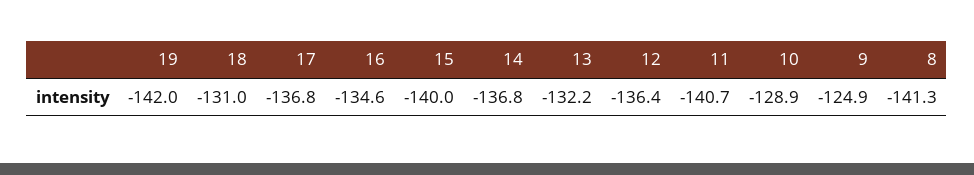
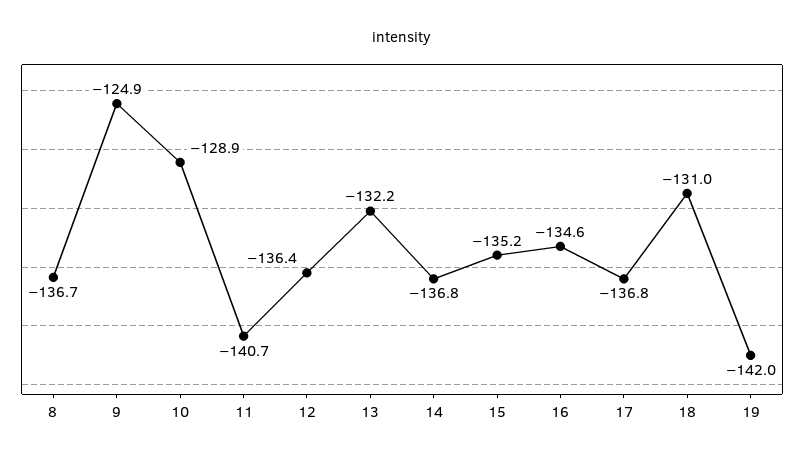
  {
    "19": -142,
    "18": -131,
    "17": -136.8,
    "16": -134.6,
-   "15": -140,
+   "15": -135.2,
    "14": -136.8,
    "13": -132.2,
    "12": -136.4,
    "11": -140.7,
    "10": -128.9,
    "9": -124.9,
-   "8": -141.3
+   "8": -136.7
  }

